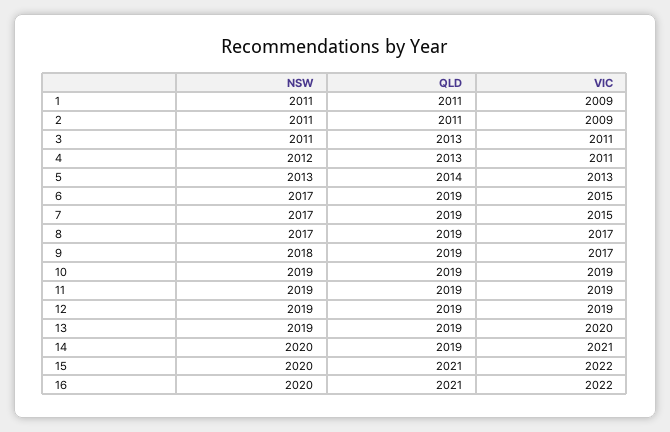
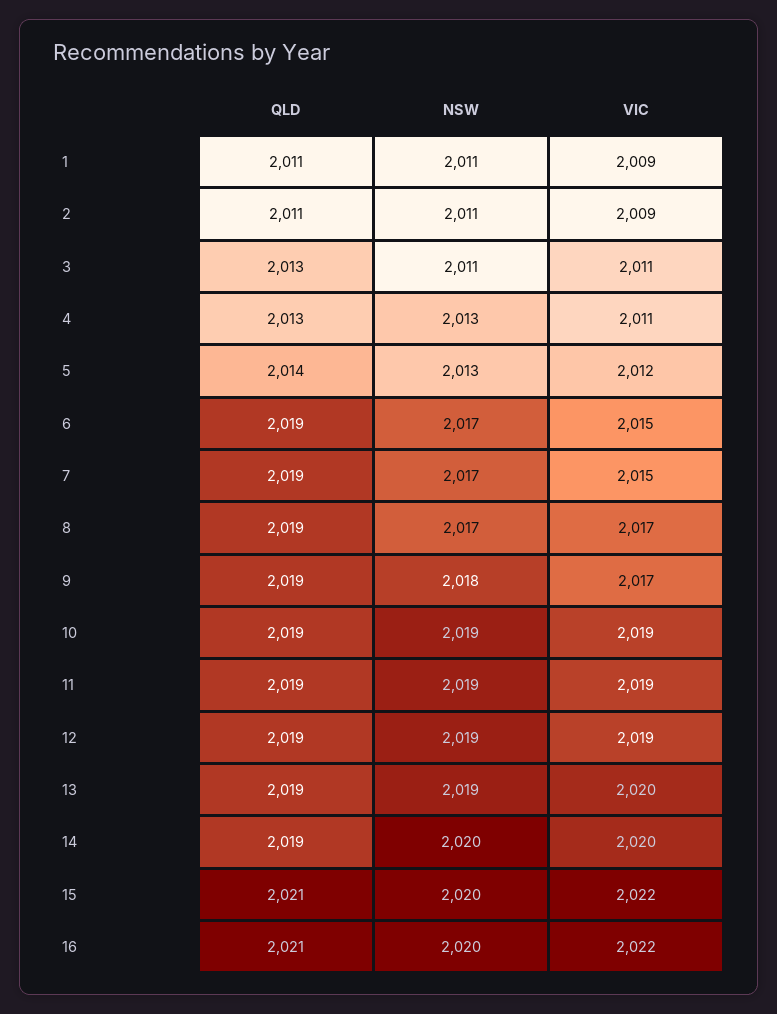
  {
    "NSW": {
      "1": 2011,
      "2": 2011,
      "3": 2011,
-     "4": 2012,
+     "4": 2013,
      "5": 2013,
      "6": 2017,
      "7": 2017,
      "8": 2017,
      "9": 2018,
      "10": 2019,
      "11": 2019,
      "12": 2019,
      "13": 2019,
      "14": 2020,
      "15": 2020,
      "16": 2020
    },
    "QLD": {
      "1": 2011,
      "2": 2011,
      "3": 2013,
      "4": 2013,
      "5": 2014,
      "6": 2019,
      "7": 2019,
      "8": 2019,
      "9": 2019,
      "10": 2019,
      "11": 2019,
      "12": 2019,
      "13": 2019,
      "14": 2019,
      "15": 2021,
      "16": 2021
    },
    "VIC": {
      "1": 2009,
      "2": 2009,
      "3": 2011,
      "4": 2011,
-     "5": 2013,
+     "5": 2012,
      "6": 2015,
      "7": 2015,
      "8": 2017,
      "9": 2017,
      "10": 2019,
      "11": 2019,
      "12": 2019,
      "13": 2020,
-     "14": 2021,
+     "14": 2020,
      "15": 2022,
      "16": 2022
    }
  }

